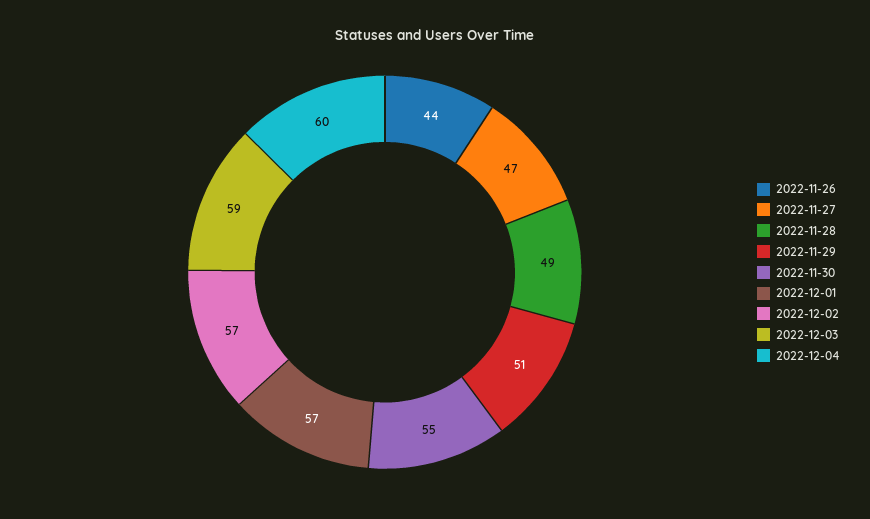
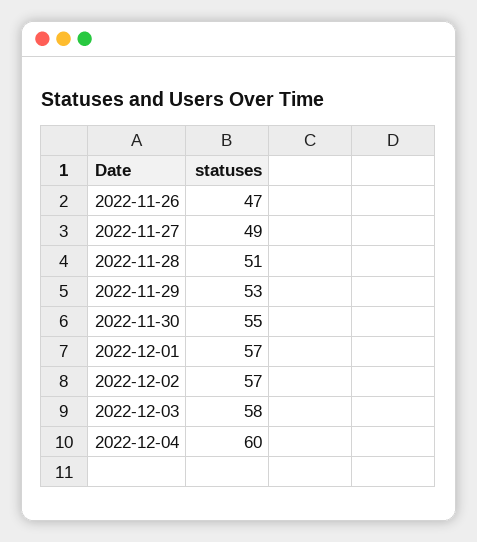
  {
-   "2022-11-26": 44,
+   "2022-11-26": 47,
-   "2022-11-27": 47,
+   "2022-11-27": 49,
-   "2022-11-28": 49,
+   "2022-11-28": 51,
-   "2022-11-29": 51,
+   "2022-11-29": 53,
    "2022-11-30": 55,
    "2022-12-01": 57,
    "2022-12-02": 57,
-   "2022-12-03": 59,
+   "2022-12-03": 58,
    "2022-12-04": 60
  }

